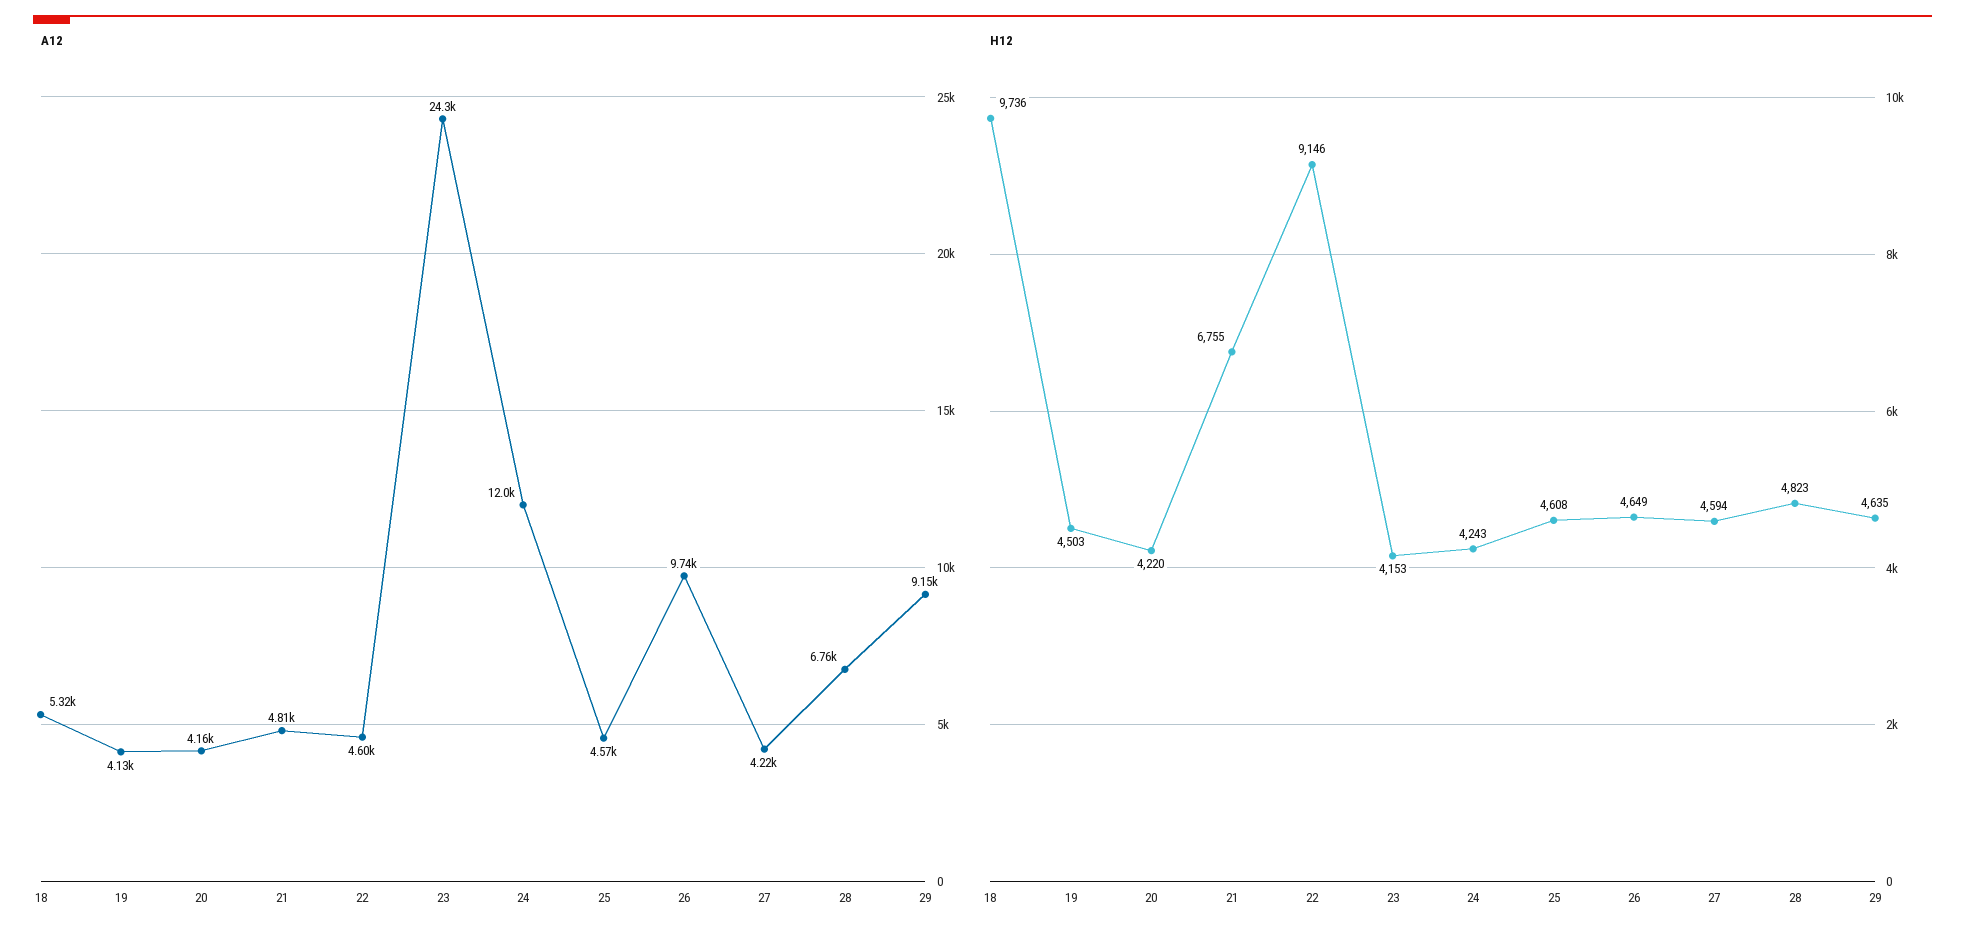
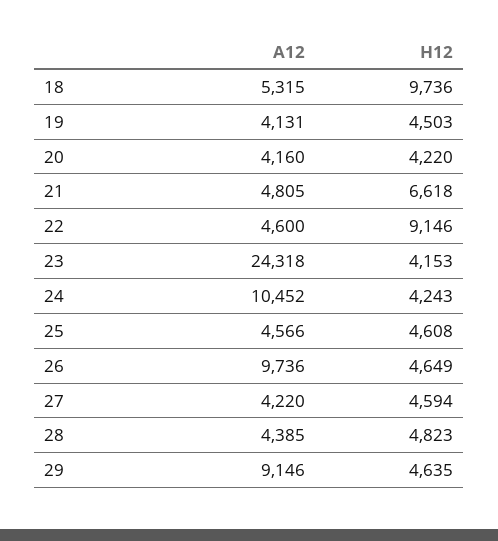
  {
    "A12": {
      "18": 5315,
      "19": 4131,
      "20": 4160,
      "21": 4805,
      "22": 4600,
      "23": 24318,
-     "24": 12000,
+     "24": 10452,
      "25": 4566,
      "26": 9736,
      "27": 4220,
-     "28": 6760,
+     "28": 4385,
      "29": 9146
    },
    "H12": {
      "18": 9736,
      "19": 4503,
      "20": 4220,
-     "21": 6755,
+     "21": 6618,
      "22": 9146,
      "23": 4153,
      "24": 4243,
      "25": 4608,
      "26": 4649,
      "27": 4594,
      "28": 4823,
      "29": 4635
    }
  }

